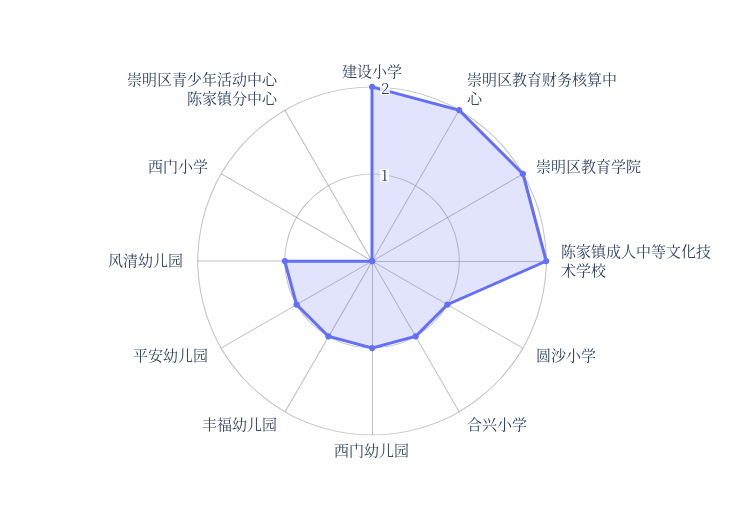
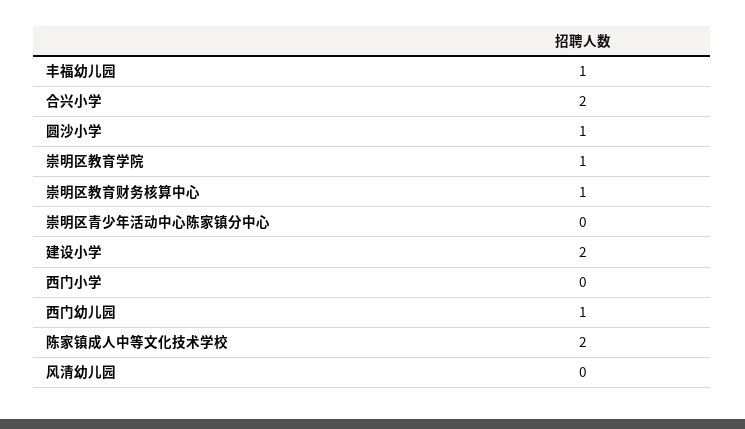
  {
    "建设小学": 2,
-   "崇明区教育财务核算中心": 2,
+   "崇明区教育财务核算中心": 1,
-   "崇明区教育学院": 2,
+   "崇明区教育学院": 1,
    "陈家镇成人中等文化技术学校": 2,
    "圆沙小学": 1,
-   "合兴小学": 1,
+   "合兴小学": 2,
    "西门幼儿园": 1,
    "丰福幼儿园": 1,
-   "平安幼儿园": 1,
-   "风清幼儿园": 1,
+   "风清幼儿园": 0,
    "西门小学": 0,
    "崇明区青少年活动中心陈家镇分中心": 0
  }

